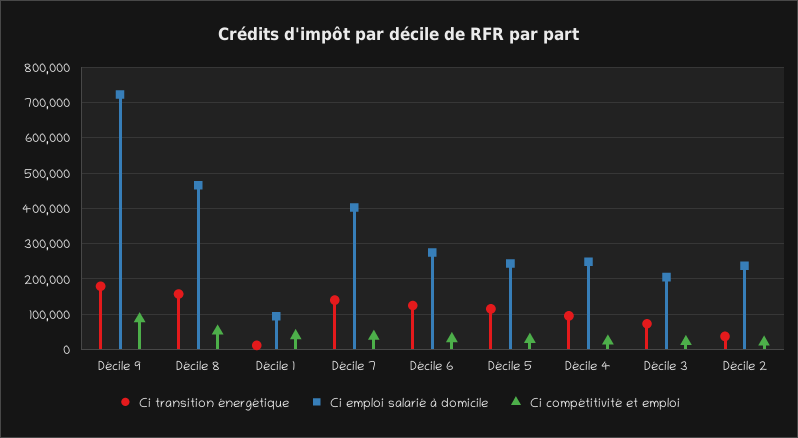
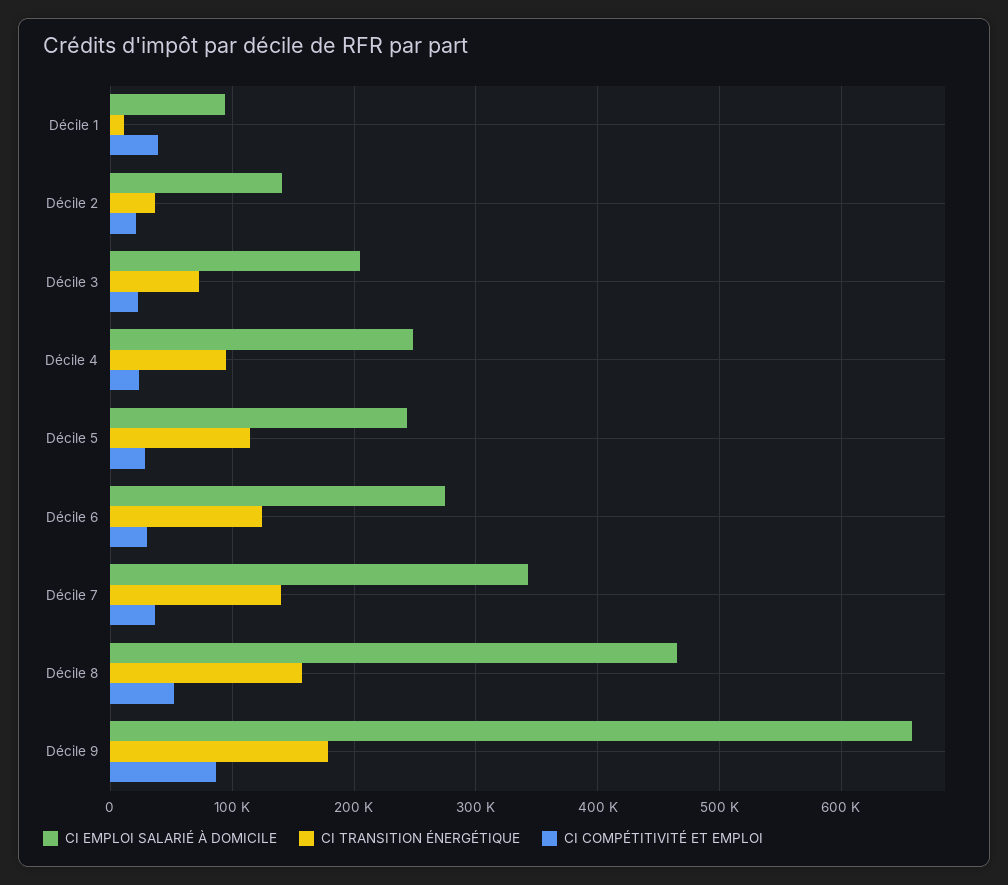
  {
    "Ci transition énergétique": {
      "Décile 9": 180000,
      "Décile 8": 160000,
      "Décile 1": 10000,
      "Décile 7": 140000,
      "Décile 6": 120000,
      "Décile 5": 110000,
      "Décile 4": 100000,
      "Décile 3": 70000,
      "Décile 2": 40000
    },
    "Ci emploi salarié à domicile": {
-     "Décile 9": 720000,
+     "Décile 9": 660000,
      "Décile 8": 470000,
      "Décile 1": 90000,
-     "Décile 7": 400000,
+     "Décile 7": 340000,
      "Décile 6": 270000,
      "Décile 5": 240000,
      "Décile 4": 250000,
      "Décile 3": 200000,
-     "Décile 2": 240000
+     "Décile 2": 140000
    },
    "Ci compétitivité et emploi": {
      "Décile 9": 90000,
      "Décile 8": 50000,
      "Décile 1": 40000,
      "Décile 7": 40000,
      "Décile 6": 30000,
      "Décile 5": 30000,
      "Décile 4": 20000,
      "Décile 3": 20000,
      "Décile 2": 20000
    }
  }

